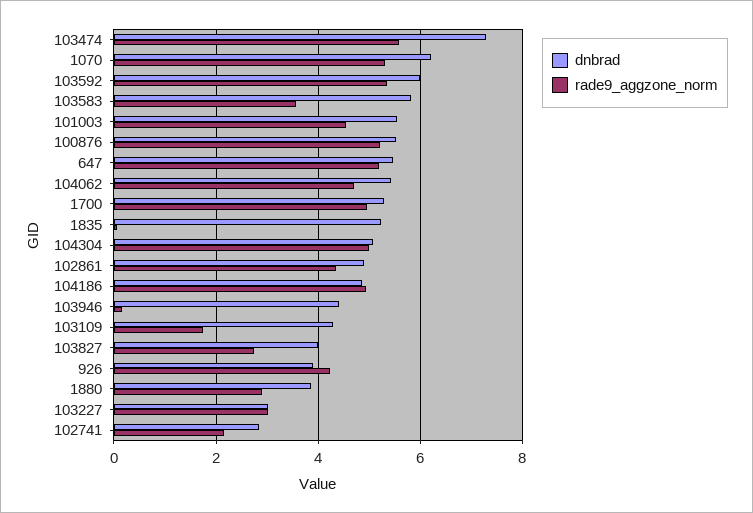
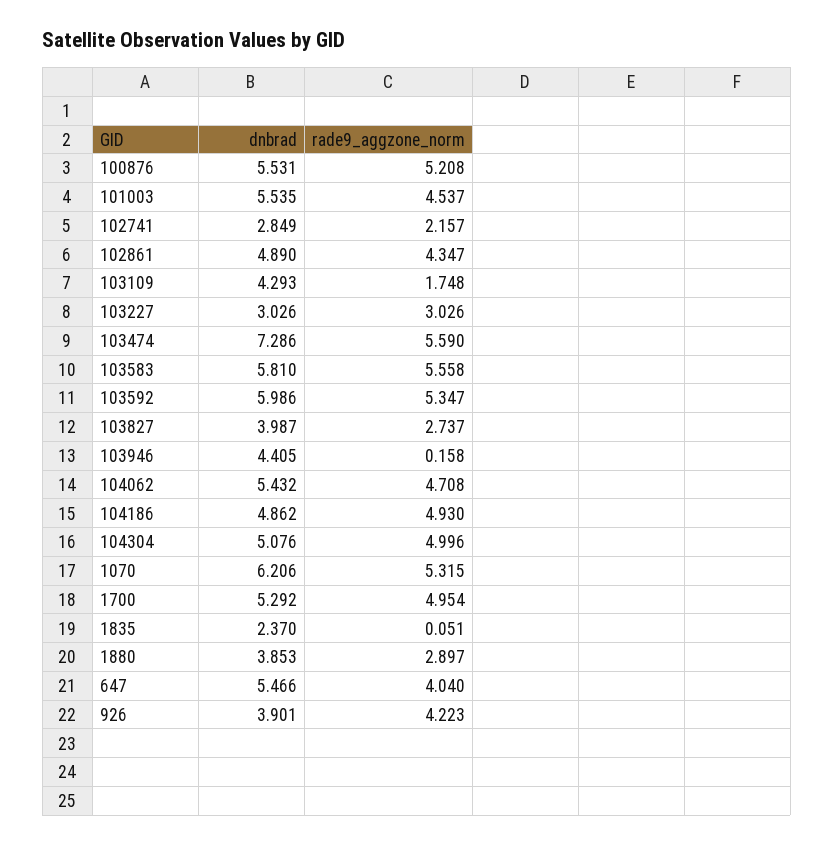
  {
    "dnbrad": {
      "103474": 7.286,
      "1070": 6.206,
      "103592": 5.986,
      "103583": 5.81,
      "101003": 5.535,
      "100876": 5.531,
      "647": 5.466,
      "104062": 5.432,
      "1700": 5.292,
-     "1835": 5.2,
+     "1835": 2.37,
      "104304": 5.076,
      "102861": 4.89,
      "104186": 4.862,
      "103946": 4.405,
      "103109": 4.293,
      "103827": 3.987,
      "926": 3.901,
      "1880": 3.853,
      "103227": 3.026,
      "102741": 2.849
    },
    "rade9_aggzone_norm": {
      "103474": 5.59,
      "1070": 5.315,
      "103592": 5.347,
-     "103583": 3.6,
+     "103583": 5.558,
      "101003": 4.537,
      "100876": 5.208,
-     "647": 5.2,
+     "647": 4.04,
      "104062": 4.708,
      "1700": 4.954,
      "1835": 0.051,
      "104304": 4.996,
      "102861": 4.347,
      "104186": 4.93,
      "103946": 0.158,
      "103109": 1.748,
      "103827": 2.737,
      "926": 4.223,
      "1880": 2.897,
      "103227": 3.026,
      "102741": 2.157
    }
  }

